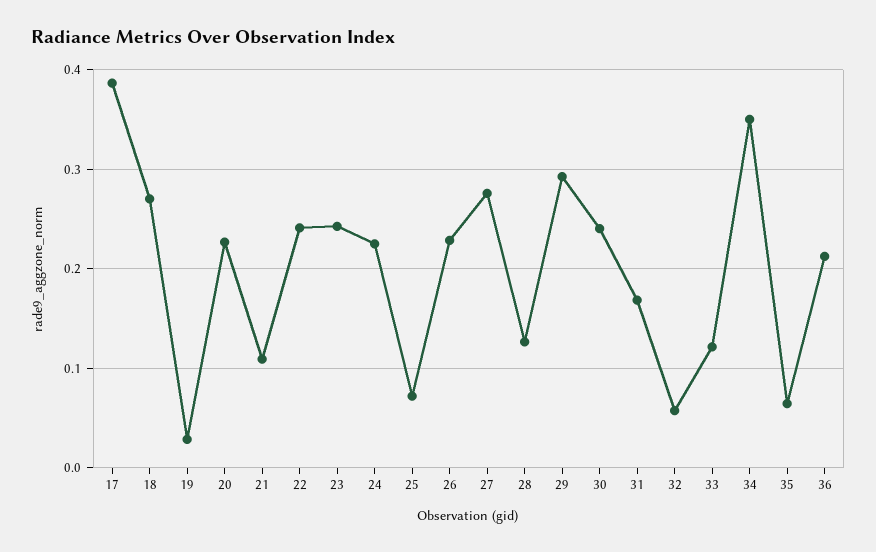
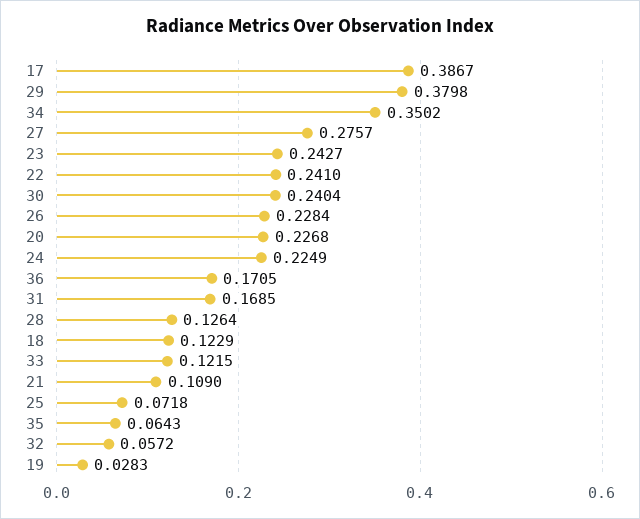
  {
    "17": 0.3867,
-   "18": 0.27,
+   "18": 0.1229,
    "19": 0.0283,
    "20": 0.2268,
    "21": 0.109,
    "22": 0.241,
    "23": 0.2427,
    "24": 0.2249,
    "25": 0.0718,
    "26": 0.2284,
    "27": 0.2757,
    "28": 0.1264,
-   "29": 0.29,
+   "29": 0.3798,
    "30": 0.2404,
    "31": 0.1685,
    "32": 0.0572,
    "33": 0.1215,
    "34": 0.3502,
    "35": 0.0643,
-   "36": 0.21
+   "36": 0.1705
  }

